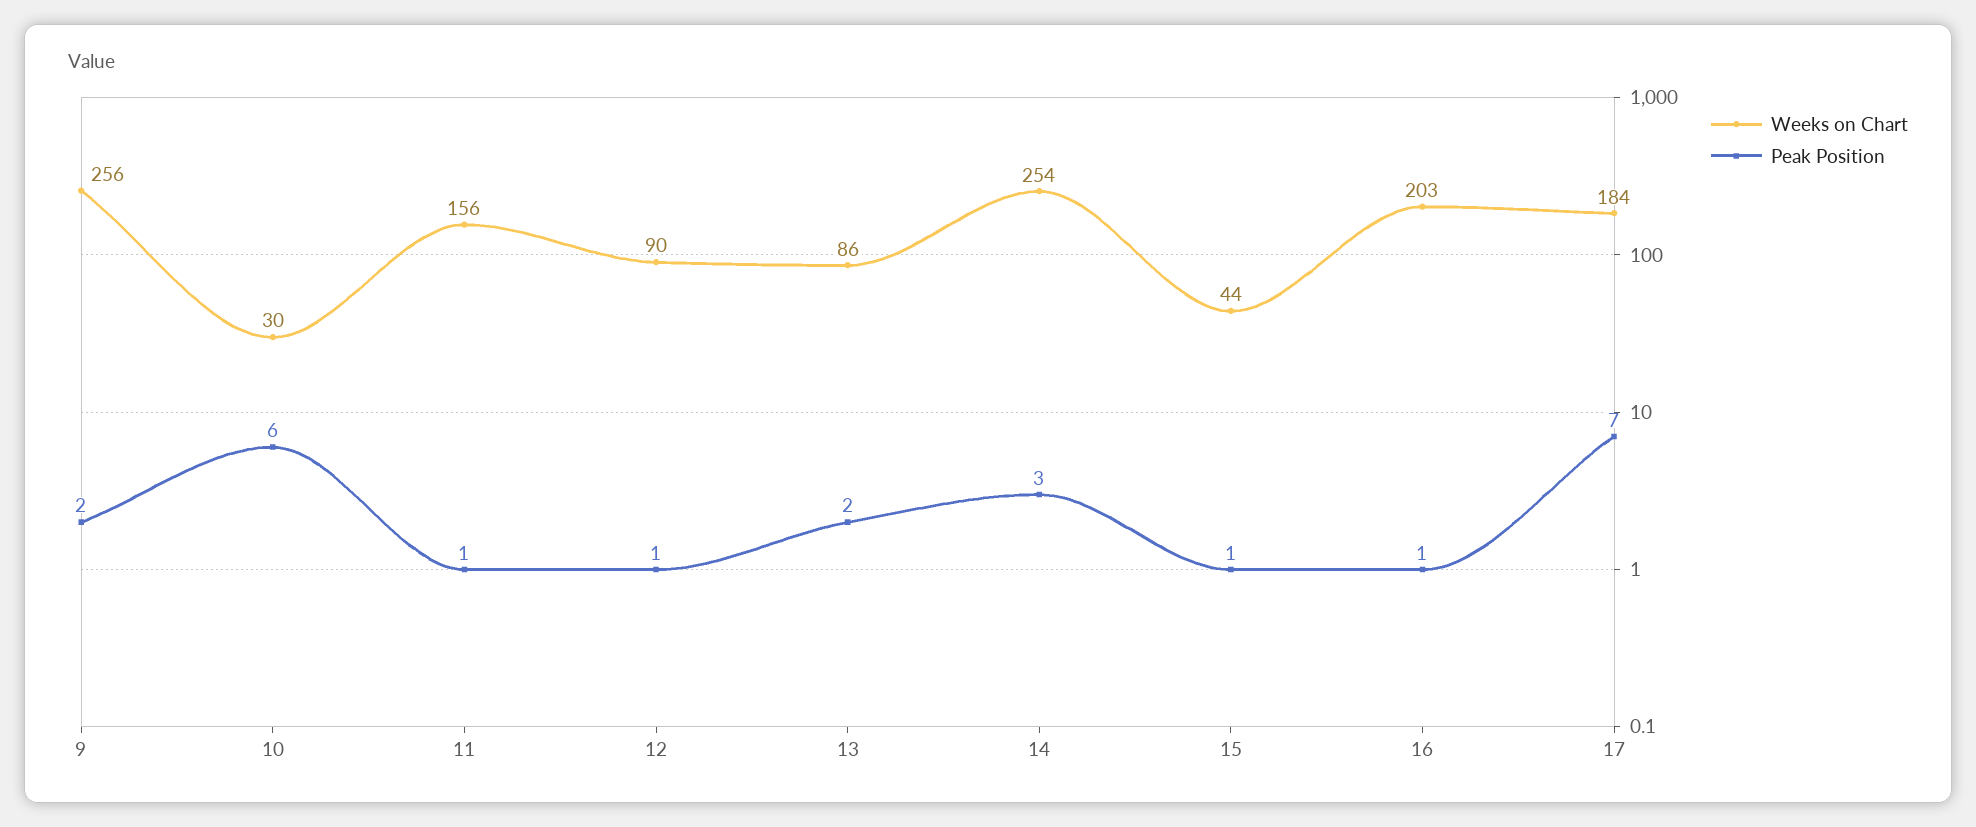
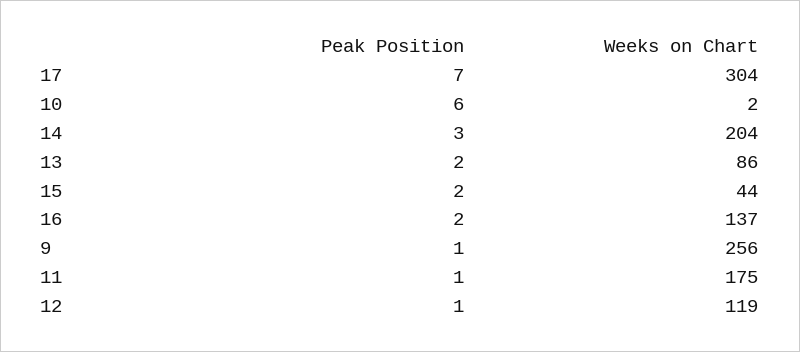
  {
    "Weeks on Chart": {
      "9": 256,
-     "10": 30,
+     "10": 2,
-     "11": 156,
+     "11": 175,
-     "12": 90,
+     "12": 119,
      "13": 86,
-     "14": 254,
+     "14": 204,
      "15": 44,
-     "16": 203,
+     "16": 137,
-     "17": 184
+     "17": 304
    },
    "Peak Position": {
-     "9": 2,
+     "9": 1,
      "10": 6,
      "11": 1,
      "12": 1,
      "13": 2,
      "14": 3,
-     "15": 1,
+     "15": 2,
-     "16": 1,
+     "16": 2,
      "17": 7
    }
  }

